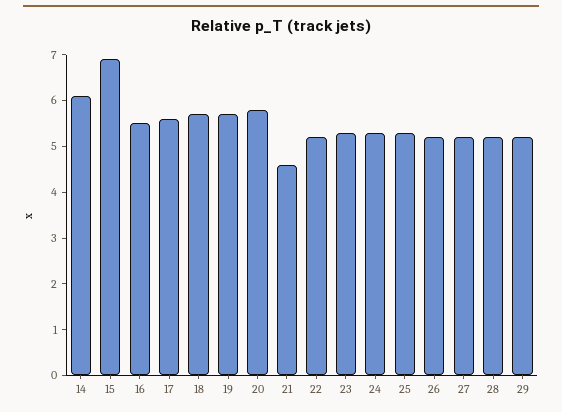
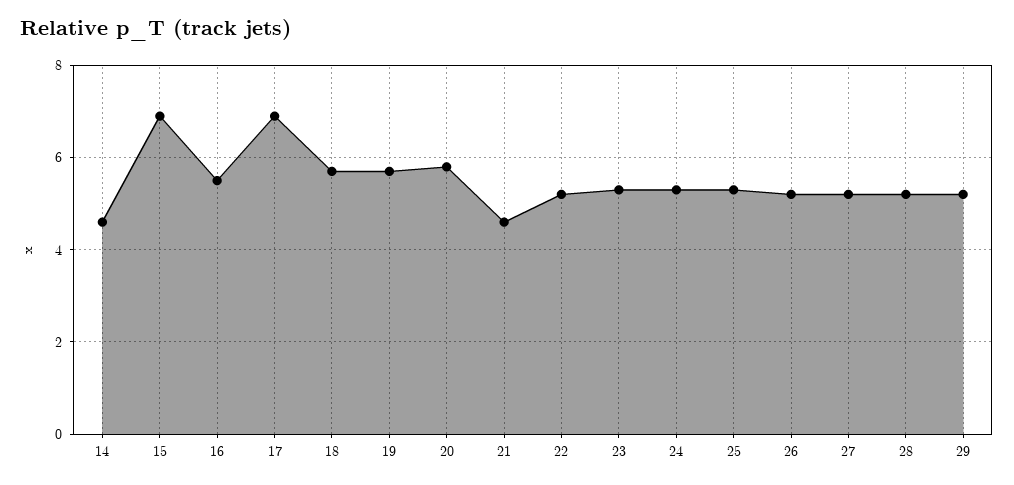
  {
-   "14": 6,
+   "14": 4.5,
    "15": 7,
    "16": 5.5,
-   "17": 5.5,
+   "17": 7,
    "18": 5.5,
    "19": 5.5,
    "20": 6,
    "21": 4.5,
    "22": 5,
    "23": 5.5,
    "24": 5.5,
    "25": 5.5,
    "26": 5,
    "27": 5,
    "28": 5,
    "29": 5
  }

